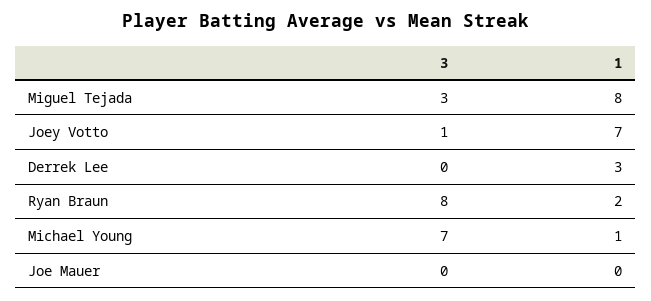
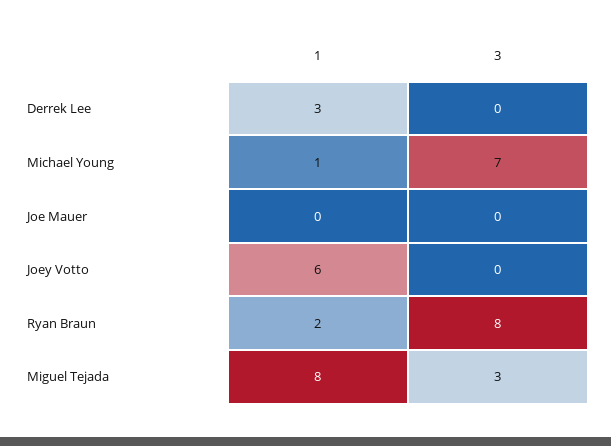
  {
    "3": {
      "Miguel Tejada": 3,
-     "Joey Votto": 1,
+     "Joey Votto": 0,
      "Derrek Lee": 0,
      "Ryan Braun": 8,
      "Michael Young": 7,
      "Joe Mauer": 0
    },
    "1": {
      "Miguel Tejada": 8,
-     "Joey Votto": 7,
+     "Joey Votto": 6,
      "Derrek Lee": 3,
      "Ryan Braun": 2,
      "Michael Young": 1,
      "Joe Mauer": 0
    }
  }

